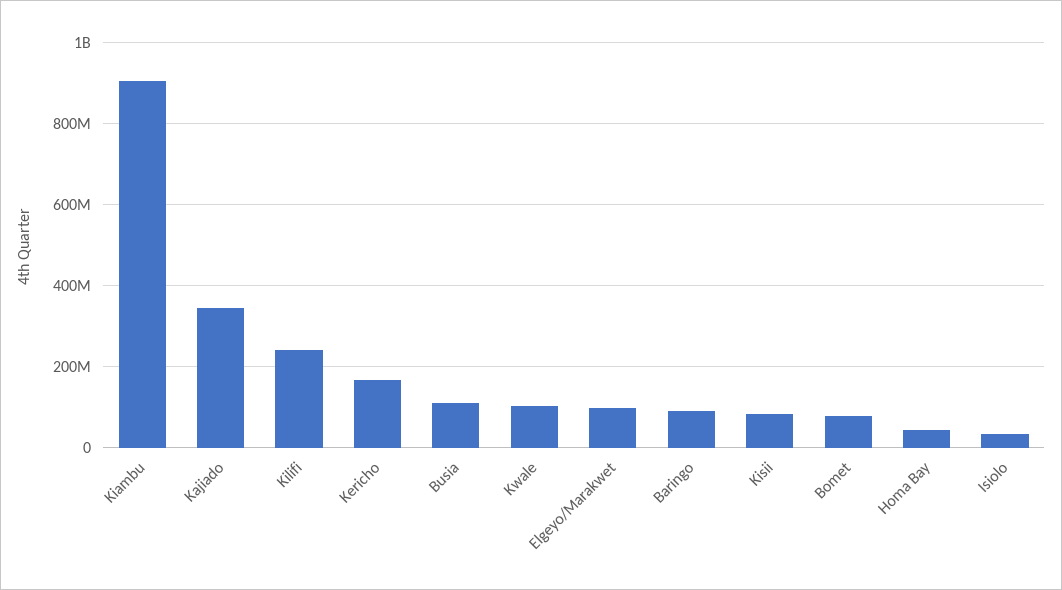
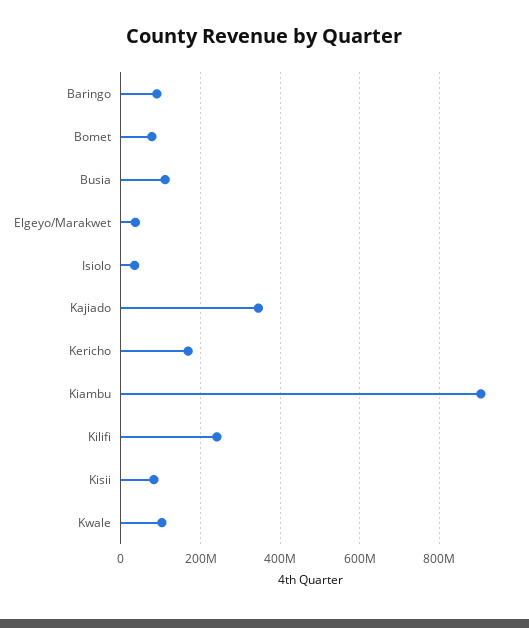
  {
    "Kiambu": 900000000,
    "Kajiado": 340000000,
    "Kilifi": 240000000,
    "Kericho": 160000000,
    "Busia": 120000000,
    "Kwale": 100000000,
-   "Elgeyo/Marakwet": 100000000,
+   "Elgeyo/Marakwet": 40000000,
    "Baringo": 100000000,
    "Kisii": 80000000,
    "Bomet": 80000000,
-   "Homa Bay": 40000000,
    "Isiolo": 40000000
  }

